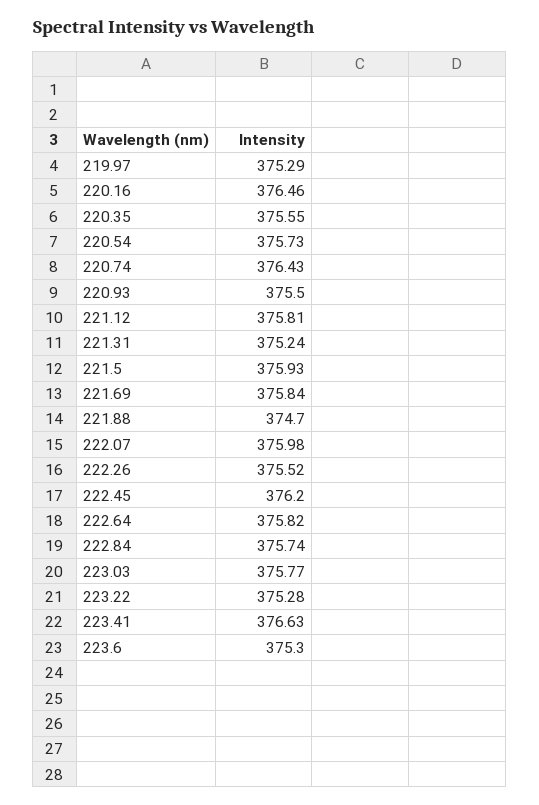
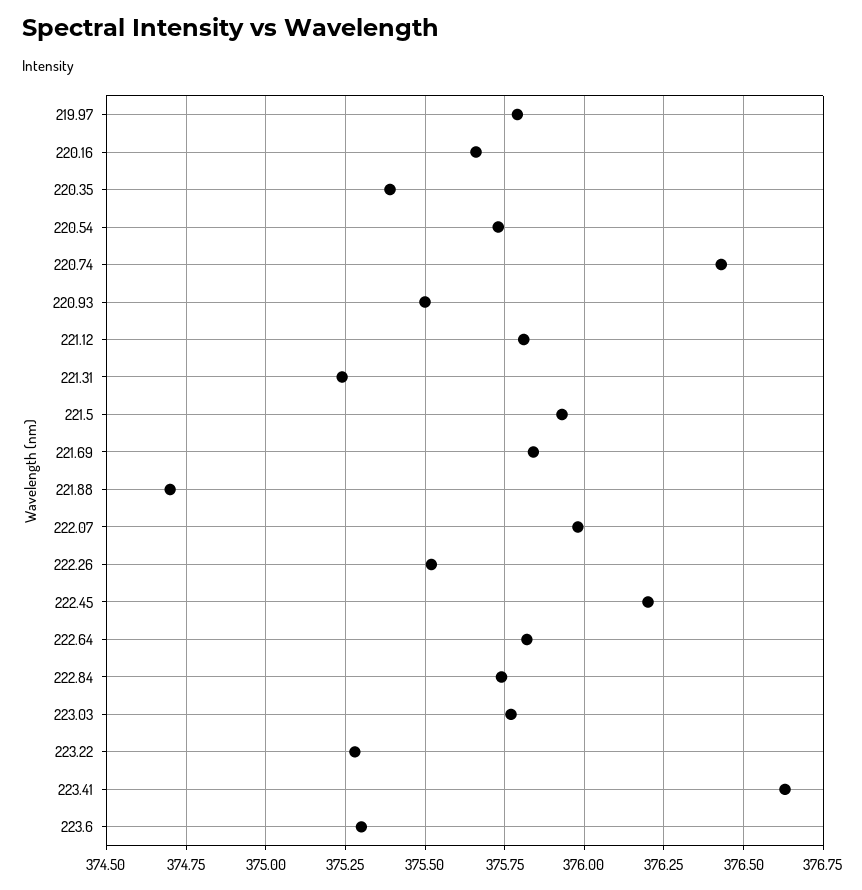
  {
-   "219.97": 375.29,
+   "219.97": 375.8,
-   "220.16": 376.46,
+   "220.16": 375.65,
-   "220.35": 375.55,
+   "220.35": 375.4,
    "220.54": 375.73,
    "220.74": 376.43,
    "220.93": 375.5,
    "221.12": 375.81,
    "221.31": 375.24,
    "221.5": 375.93,
    "221.69": 375.84,
    "221.88": 374.7,
    "222.07": 375.98,
    "222.26": 375.52,
    "222.45": 376.2,
    "222.64": 375.82,
    "222.84": 375.74,
    "223.03": 375.77,
    "223.22": 375.28,
    "223.41": 376.63,
    "223.6": 375.3
  }

